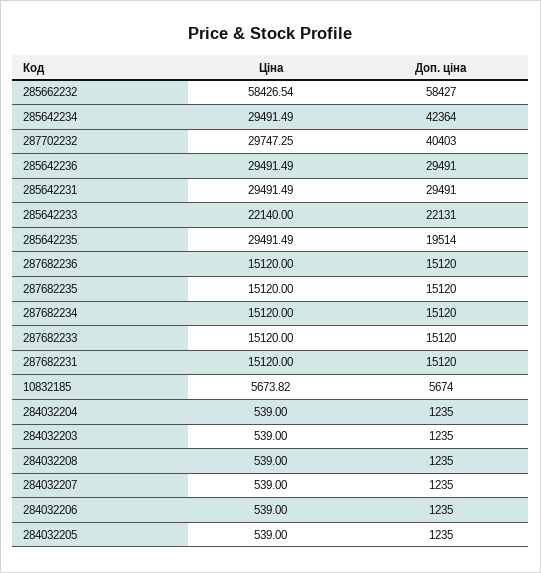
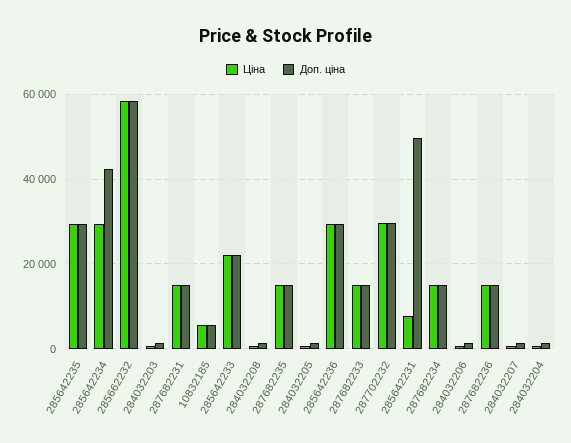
  {
    "Ціна": {
      "285662232": 58426.54,
      "285642234": 29491.49,
      "287702232": 29747.25,
      "285642236": 29491.49,
-     "285642231": 29491.49,
+     "285642231": 8000,
      "285642233": 22140,
      "285642235": 29491.49,
      "287682236": 15120,
      "287682235": 15120,
      "287682234": 15120,
      "287682233": 15120,
      "287682231": 15120,
      "10832185": 5673.82,
      "284032204": 539,
      "284032203": 539,
      "284032208": 539,
      "284032207": 539,
      "284032206": 539,
      "284032205": 539
    },
    "Доп. ціна": {
      "285662232": 58427,
      "285642234": 42364,
-     "287702232": 40403,
+     "287702232": 30000,
      "285642236": 29491,
-     "285642231": 29491,
+     "285642231": 50000,
      "285642233": 22131,
-     "285642235": 19514,
+     "285642235": 30000,
      "287682236": 15120,
      "287682235": 15120,
      "287682234": 15120,
      "287682233": 15120,
      "287682231": 15120,
      "10832185": 5674,
      "284032204": 1235,
      "284032203": 1235,
      "284032208": 1235,
      "284032207": 1235,
      "284032206": 1235,
      "284032205": 1235
    }
  }

